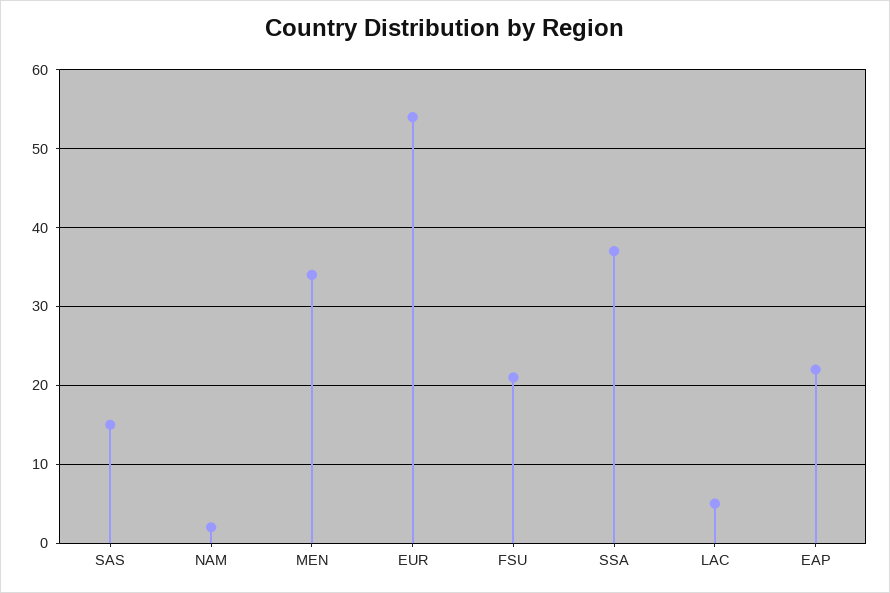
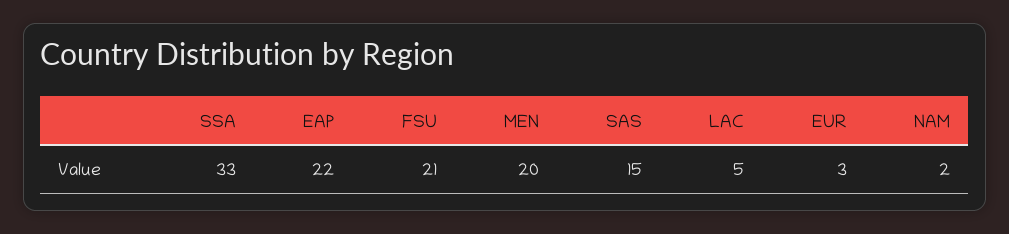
  {
    "SAS": 15,
    "NAM": 2,
-   "MEN": 34,
+   "MEN": 20,
-   "EUR": 54,
+   "EUR": 3,
    "FSU": 21,
-   "SSA": 37,
+   "SSA": 33,
    "LAC": 5,
    "EAP": 22
  }

